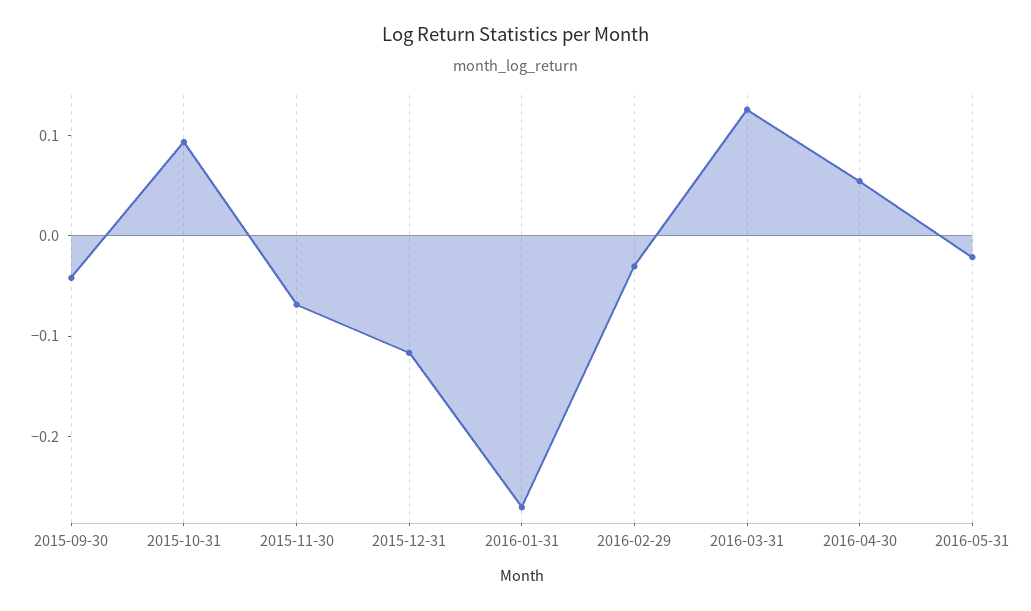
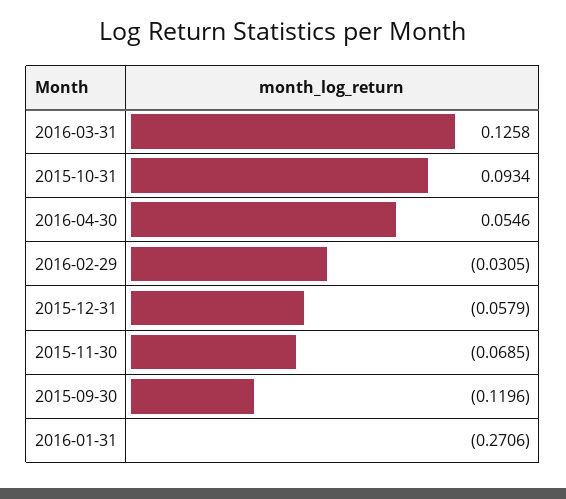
  {
-   "2015-09-30": -0.04,
+   "2015-09-30": -0.1196,
    "2015-10-31": 0.0934,
    "2015-11-30": -0.0685,
-   "2015-12-31": -0.12,
+   "2015-12-31": -0.0579,
    "2016-01-31": -0.2706,
    "2016-02-29": -0.0305,
    "2016-03-31": 0.1258,
-   "2016-04-30": 0.0546,
+   "2016-04-30": 0.0546
-   "2016-05-31": -0.02
  }

